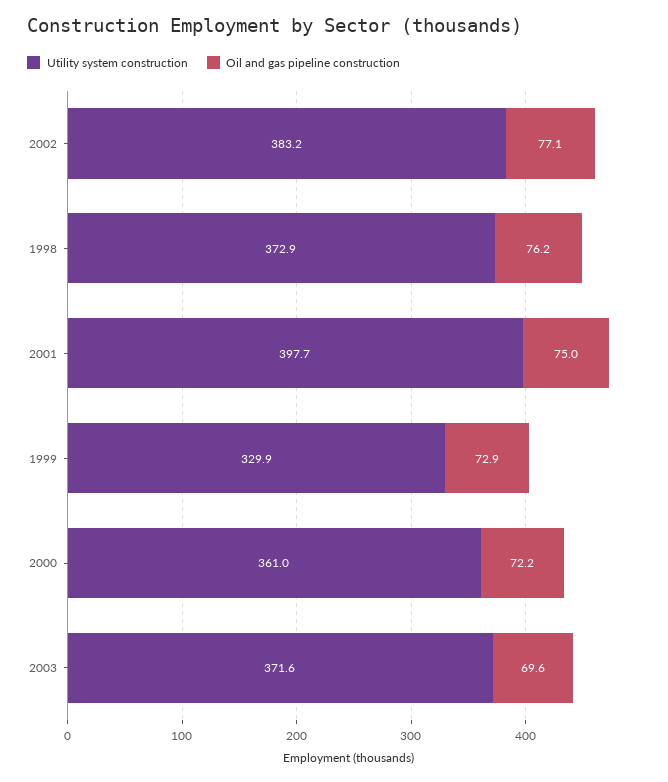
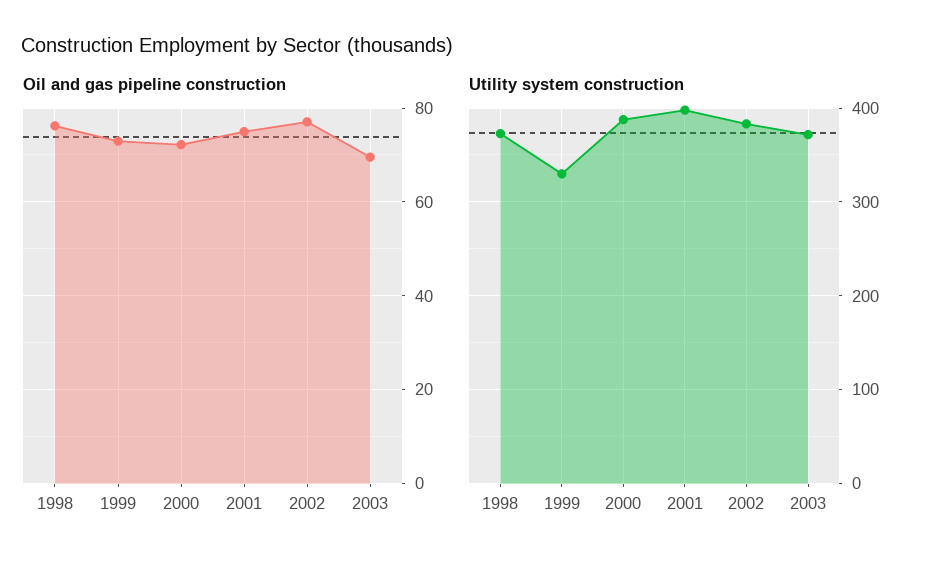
  {
    "Utility system construction": {
      "2002": 383.2,
      "1998": 372.9,
      "2001": 397.7,
      "1999": 329.9,
-     "2000": 361,
+     "2000": 390,
      "2003": 371.6
    },
    "Oil and gas pipeline construction": {
      "2002": 77.1,
      "1998": 76.2,
      "2001": 75,
      "1999": 72.9,
      "2000": 72.2,
      "2003": 69.6
    }
  }

